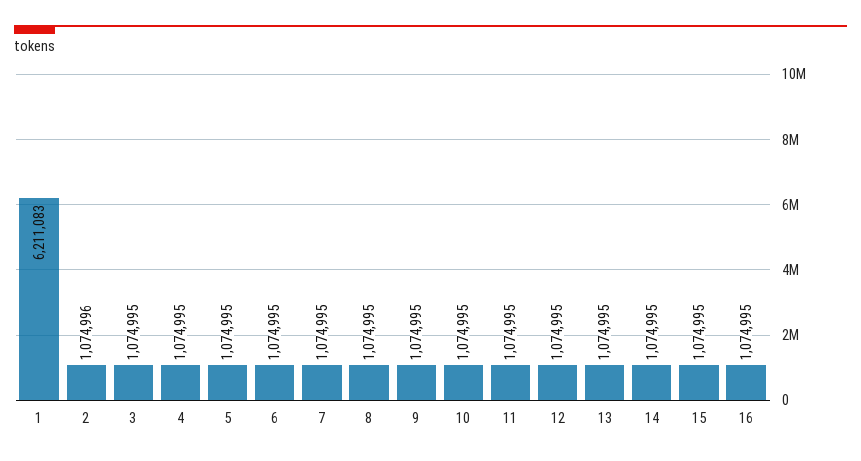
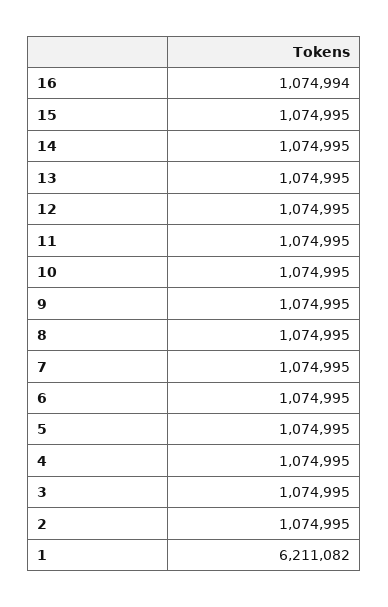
  {
-   "1": 6211083,
+   "1": 6211082,
-   "2": 1074996,
+   "2": 1074995,
    "3": 1074995,
    "4": 1074995,
    "5": 1074995,
    "6": 1074995,
    "7": 1074995,
    "8": 1074995,
    "9": 1074995,
    "10": 1074995,
    "11": 1074995,
    "12": 1074995,
    "13": 1074995,
    "14": 1074995,
    "15": 1074995,
-   "16": 1074995
+   "16": 1074994
  }

